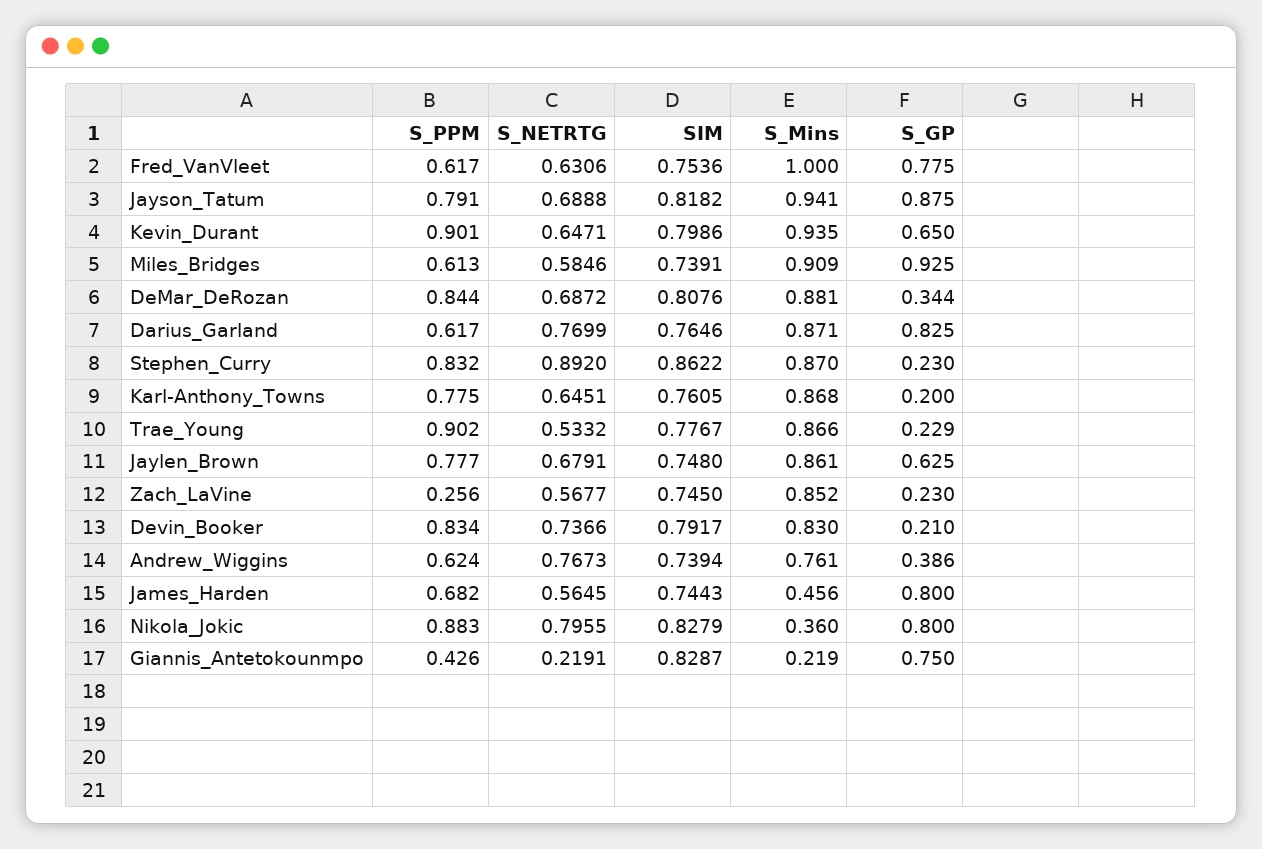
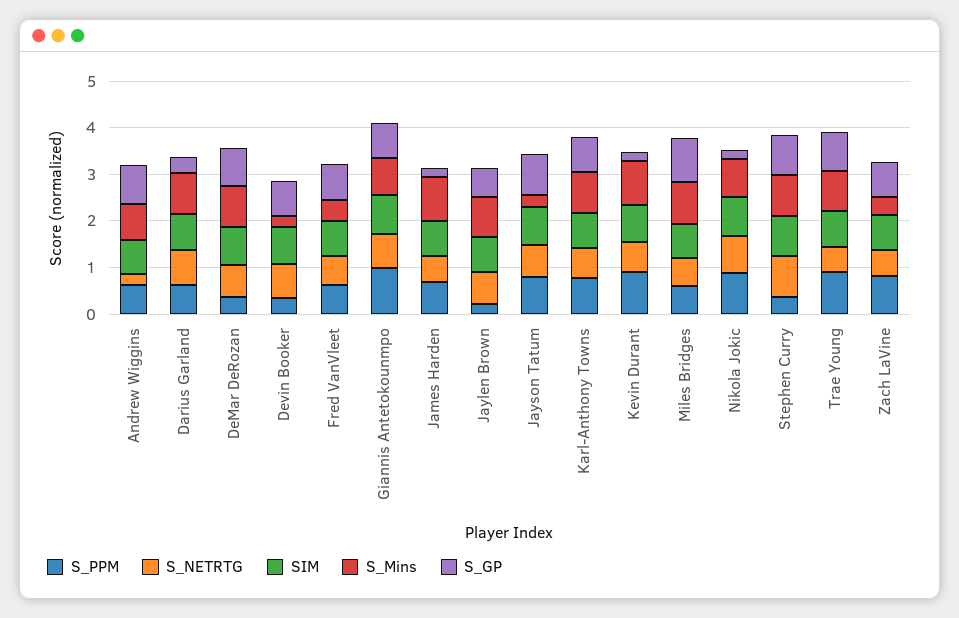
  {
    "S_PPM": {
      "Fred_VanVleet": 0.617,
      "Jayson_Tatum": 0.791,
      "Kevin_Durant": 0.901,
      "Miles_Bridges": 0.613,
-     "DeMar_DeRozan": 0.844,
+     "DeMar_DeRozan": 0.4,
      "Darius_Garland": 0.617,
-     "Stephen_Curry": 0.832,
+     "Stephen_Curry": 0.4,
      "Karl-Anthony_Towns": 0.775,
      "Trae_Young": 0.902,
-     "Jaylen_Brown": 0.777,
+     "Jaylen_Brown": 0.2,
-     "Zach_LaVine": 0.256,
+     "Zach_LaVine": 0.8,
-     "Devin_Booker": 0.834,
+     "Devin_Booker": 0.4,
      "Andrew_Wiggins": 0.624,
      "James_Harden": 0.682,
      "Nikola_Jokic": 0.883,
-     "Giannis_Antetokounmpo": 0.426
+     "Giannis_Antetokounmpo": 1
    },
    "S_NETRTG": {
      "Fred_VanVleet": 0.6306,
      "Jayson_Tatum": 0.6888,
      "Kevin_Durant": 0.6471,
      "Miles_Bridges": 0.5846,
      "DeMar_DeRozan": 0.6872,
      "Darius_Garland": 0.7699,
      "Stephen_Curry": 0.892,
      "Karl-Anthony_Towns": 0.6451,
      "Trae_Young": 0.5332,
      "Jaylen_Brown": 0.6791,
      "Zach_LaVine": 0.5677,
      "Devin_Booker": 0.7366,
-     "Andrew_Wiggins": 0.7673,
+     "Andrew_Wiggins": 0.2,
      "James_Harden": 0.5645,
      "Nikola_Jokic": 0.7955,
-     "Giannis_Antetokounmpo": 0.2191
+     "Giannis_Antetokounmpo": 0.8
    },
    "SIM": {
      "Fred_VanVleet": 0.7536,
      "Jayson_Tatum": 0.8182,
      "Kevin_Durant": 0.7986,
      "Miles_Bridges": 0.7391,
      "DeMar_DeRozan": 0.8076,
      "Darius_Garland": 0.7646,
      "Stephen_Curry": 0.8622,
      "Karl-Anthony_Towns": 0.7605,
      "Trae_Young": 0.7767,
      "Jaylen_Brown": 0.748,
      "Zach_LaVine": 0.745,
      "Devin_Booker": 0.7917,
      "Andrew_Wiggins": 0.7394,
      "James_Harden": 0.7443,
      "Nikola_Jokic": 0.8279,
      "Giannis_Antetokounmpo": 0.8287
    },
    "S_Mins": {
-     "Fred_VanVleet": 1,
+     "Fred_VanVleet": 0.4,
-     "Jayson_Tatum": 0.941,
+     "Jayson_Tatum": 0.2,
      "Kevin_Durant": 0.935,
      "Miles_Bridges": 0.909,
      "DeMar_DeRozan": 0.881,
      "Darius_Garland": 0.871,
      "Stephen_Curry": 0.87,
      "Karl-Anthony_Towns": 0.868,
      "Trae_Young": 0.866,
      "Jaylen_Brown": 0.861,
-     "Zach_LaVine": 0.852,
+     "Zach_LaVine": 0.4,
-     "Devin_Booker": 0.83,
+     "Devin_Booker": 0.2,
      "Andrew_Wiggins": 0.761,
-     "James_Harden": 0.456,
+     "James_Harden": 1,
-     "Nikola_Jokic": 0.36,
+     "Nikola_Jokic": 0.8,
-     "Giannis_Antetokounmpo": 0.219
+     "Giannis_Antetokounmpo": 0.8
    },
    "S_GP": {
      "Fred_VanVleet": 0.775,
      "Jayson_Tatum": 0.875,
-     "Kevin_Durant": 0.65,
+     "Kevin_Durant": 0.2,
      "Miles_Bridges": 0.925,
-     "DeMar_DeRozan": 0.344,
+     "DeMar_DeRozan": 0.8,
-     "Darius_Garland": 0.825,
+     "Darius_Garland": 0.4,
-     "Stephen_Curry": 0.23,
+     "Stephen_Curry": 0.8,
-     "Karl-Anthony_Towns": 0.2,
+     "Karl-Anthony_Towns": 0.8,
-     "Trae_Young": 0.229,
+     "Trae_Young": 0.8,
      "Jaylen_Brown": 0.625,
-     "Zach_LaVine": 0.23,
+     "Zach_LaVine": 0.8,
-     "Devin_Booker": 0.21,
+     "Devin_Booker": 0.8,
-     "Andrew_Wiggins": 0.386,
+     "Andrew_Wiggins": 0.8,
-     "James_Harden": 0.8,
+     "James_Harden": 0.2,
-     "Nikola_Jokic": 0.8,
+     "Nikola_Jokic": 0.2,
      "Giannis_Antetokounmpo": 0.75
    }
  }

